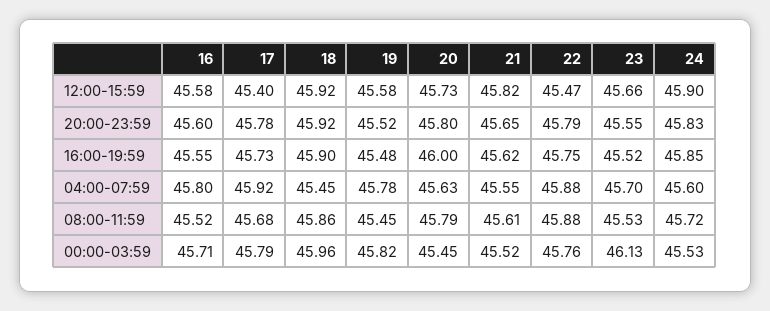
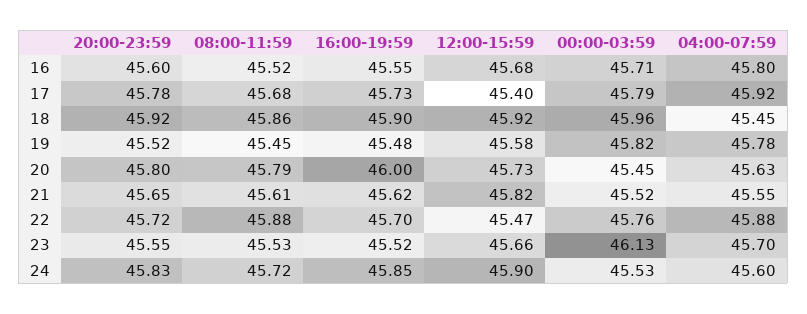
  {
    "16": {
-     "12:00-15:59": 45.58,
+     "12:00-15:59": 45.68,
      "20:00-23:59": 45.6,
      "16:00-19:59": 45.55,
      "04:00-07:59": 45.8,
      "08:00-11:59": 45.52,
      "00:00-03:59": 45.71
    },
    "17": {
      "12:00-15:59": 45.4,
      "20:00-23:59": 45.78,
      "16:00-19:59": 45.73,
      "04:00-07:59": 45.92,
      "08:00-11:59": 45.68,
      "00:00-03:59": 45.79
    },
    "18": {
      "12:00-15:59": 45.92,
      "20:00-23:59": 45.92,
      "16:00-19:59": 45.9,
      "04:00-07:59": 45.45,
      "08:00-11:59": 45.86,
      "00:00-03:59": 45.96
    },
    "19": {
      "12:00-15:59": 45.58,
      "20:00-23:59": 45.52,
      "16:00-19:59": 45.48,
      "04:00-07:59": 45.78,
      "08:00-11:59": 45.45,
      "00:00-03:59": 45.82
    },
    "20": {
      "12:00-15:59": 45.73,
      "20:00-23:59": 45.8,
      "16:00-19:59": 46,
      "04:00-07:59": 45.63,
      "08:00-11:59": 45.79,
      "00:00-03:59": 45.45
    },
    "21": {
      "12:00-15:59": 45.82,
      "20:00-23:59": 45.65,
      "16:00-19:59": 45.62,
      "04:00-07:59": 45.55,
      "08:00-11:59": 45.61,
      "00:00-03:59": 45.52
    },
    "22": {
      "12:00-15:59": 45.47,
-     "20:00-23:59": 45.79,
+     "20:00-23:59": 45.72,
-     "16:00-19:59": 45.75,
+     "16:00-19:59": 45.7,
      "04:00-07:59": 45.88,
      "08:00-11:59": 45.88,
      "00:00-03:59": 45.76
    },
    "23": {
      "12:00-15:59": 45.66,
      "20:00-23:59": 45.55,
      "16:00-19:59": 45.52,
      "04:00-07:59": 45.7,
      "08:00-11:59": 45.53,
      "00:00-03:59": 46.13
    },
    "24": {
      "12:00-15:59": 45.9,
      "20:00-23:59": 45.83,
      "16:00-19:59": 45.85,
      "04:00-07:59": 45.6,
      "08:00-11:59": 45.72,
      "00:00-03:59": 45.53
    }
  }

